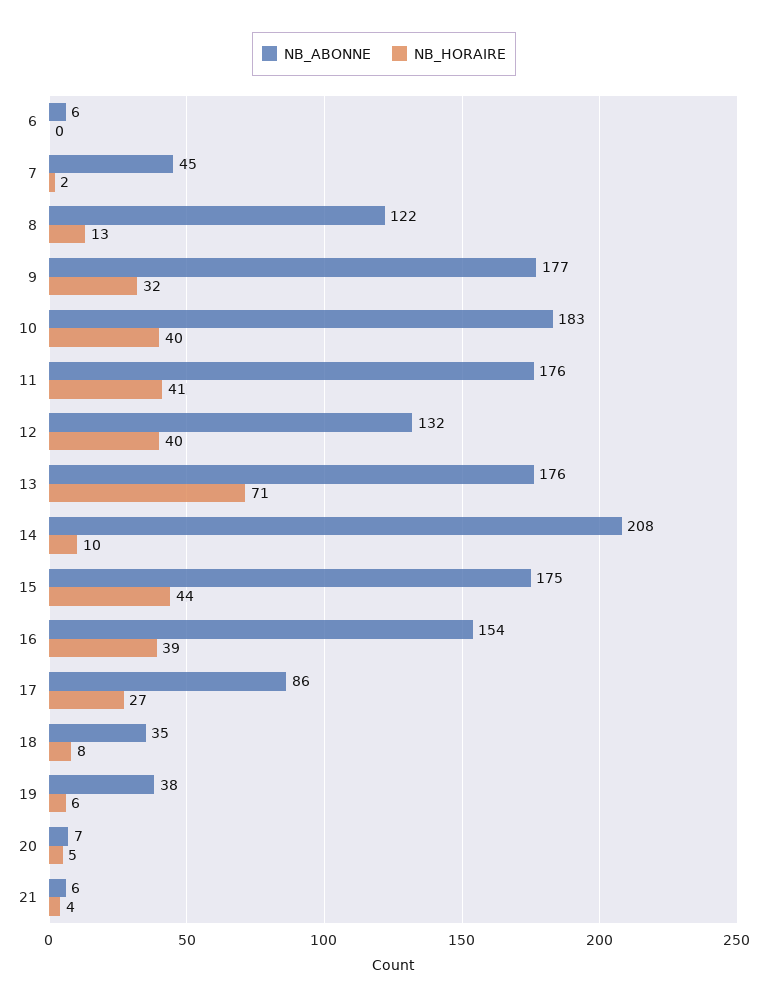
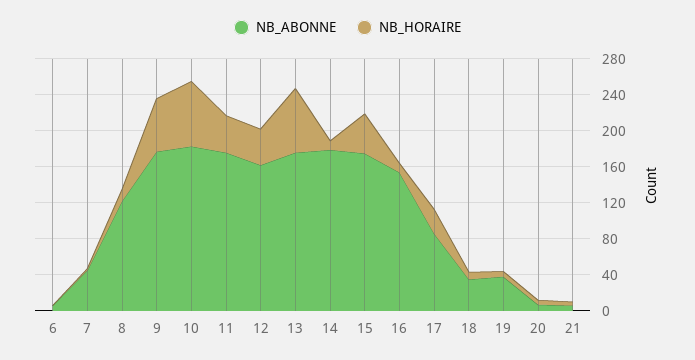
  {
    "NB_ABONNE": {
      "6": 6,
      "7": 45,
      "8": 122,
      "9": 177,
      "10": 183,
      "11": 176,
-     "12": 132,
+     "12": 160,
      "13": 176,
-     "14": 208,
+     "14": 180,
      "15": 175,
      "16": 154,
      "17": 86,
      "18": 35,
      "19": 38,
      "20": 7,
      "21": 6
    },
    "NB_HORAIRE": {
      "6": 0,
      "7": 2,
      "8": 13,
-     "9": 32,
+     "9": 60,
-     "10": 40,
+     "10": 70,
      "11": 41,
      "12": 40,
      "13": 71,
      "14": 10,
      "15": 44,
-     "16": 39,
+     "16": 10,
      "17": 27,
      "18": 8,
      "19": 6,
      "20": 5,
      "21": 4
    }
  }

